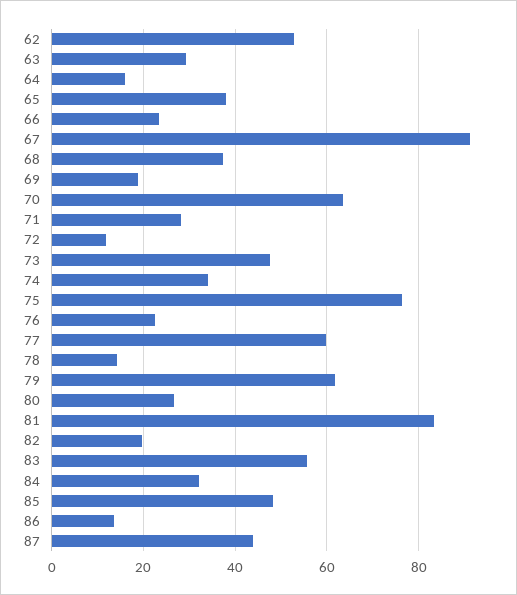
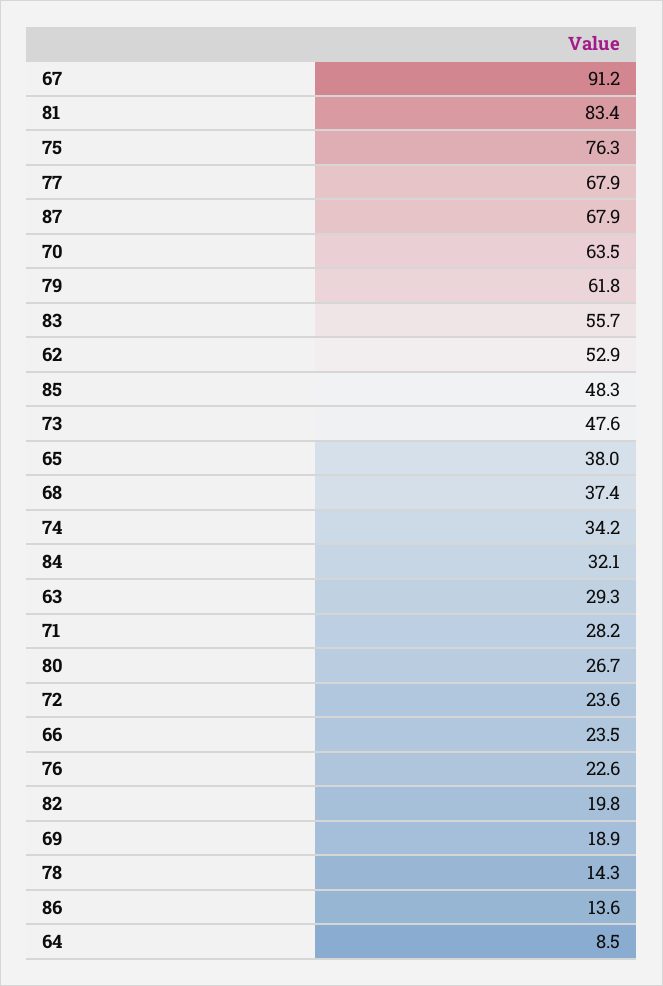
  {
    "62": 52.9,
    "63": 29.3,
-   "64": 16,
+   "64": 8.5,
    "65": 38,
    "66": 23.5,
    "67": 91.2,
    "68": 37.4,
    "69": 18.9,
    "70": 63.5,
    "71": 28.2,
-   "72": 12,
+   "72": 23.6,
    "73": 47.6,
    "74": 34.2,
    "75": 76.3,
    "76": 22.6,
-   "77": 60,
+   "77": 67.9,
    "78": 14.3,
    "79": 61.8,
    "80": 26.7,
    "81": 83.4,
    "82": 19.8,
    "83": 55.7,
    "84": 32.1,
    "85": 48.3,
    "86": 13.6,
-   "87": 44
+   "87": 67.9
  }

